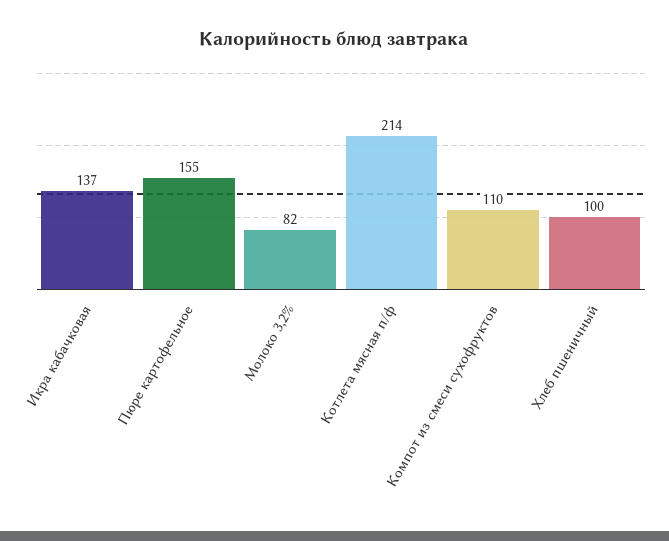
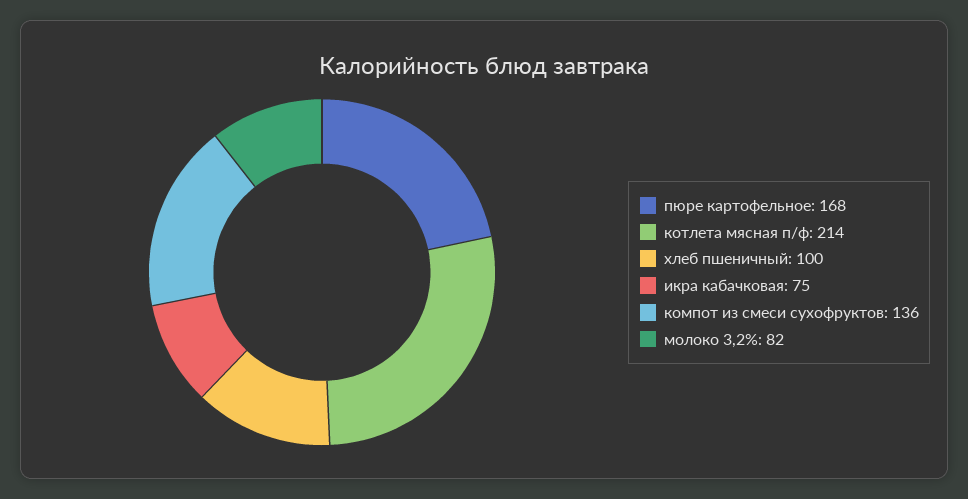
  {
-   "Икра кабачковая": 137,
+   "Икра кабачковая": 75,
-   "Пюре картофельное": 155,
+   "Пюре картофельное": 168,
    "Молоко 3,2%": 82,
    "Котлета мясная п/ф": 214,
-   "Компот из смеси сухофруктов": 110,
+   "Компот из смеси сухофруктов": 136,
    "Хлеб пшеничный": 100
  }

